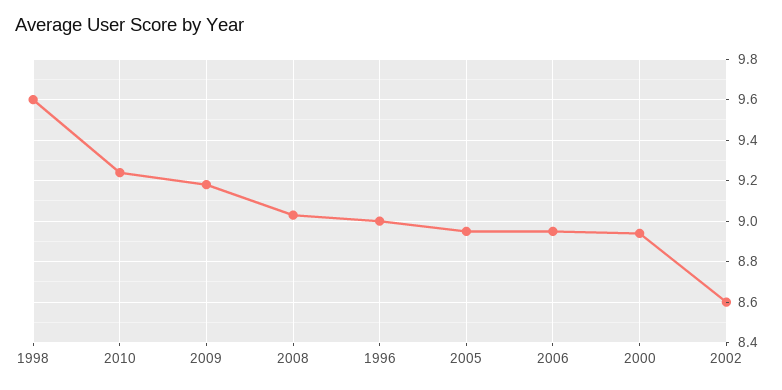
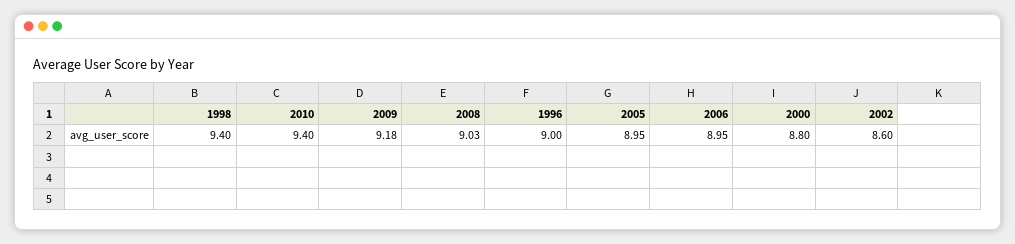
  {
-   "1998": 9.6,
+   "1998": 9.4,
-   "2010": 9.25,
+   "2010": 9.4,
    "2009": 9.18,
    "2008": 9.03,
    "1996": 9,
    "2005": 8.95,
    "2006": 8.95,
-   "2000": 8.95,
+   "2000": 8.8,
    "2002": 8.6
  }

